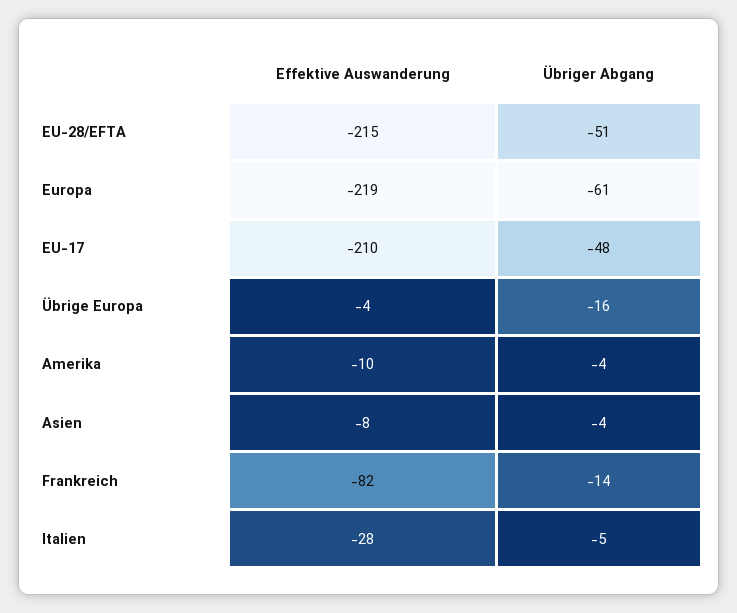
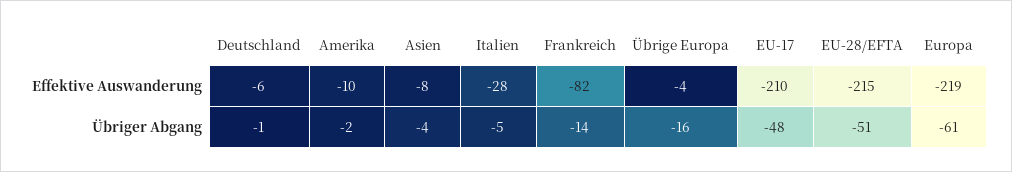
  {
    "Effektive Auswanderung": {
      "EU-28/EFTA": -215,
      "Europa": -219,
      "EU-17": -210,
      "Übrige Europa": -4,
      "Amerika": -10,
      "Asien": -8,
      "Frankreich": -82,
-     "Italien": -28
+     "Italien": -28,
+     "Deutschland": -6
    },
    "Übriger Abgang": {
      "EU-28/EFTA": -51,
      "Europa": -61,
      "EU-17": -48,
      "Übrige Europa": -16,
-     "Amerika": -4,
+     "Amerika": -2,
      "Asien": -4,
      "Frankreich": -14,
-     "Italien": -5
+     "Italien": -5,
+     "Deutschland": -1
    }
  }

